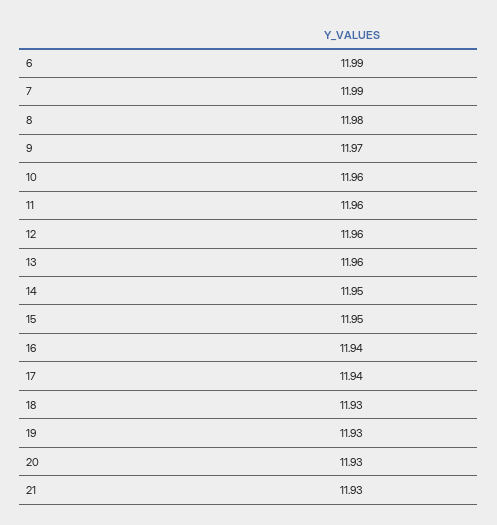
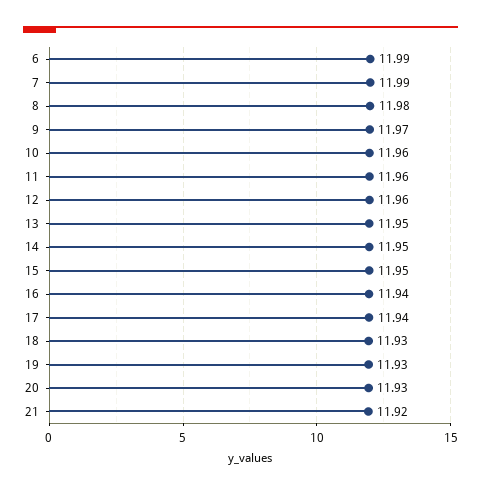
  {
    "6": 11.99,
    "7": 11.99,
    "8": 11.98,
    "9": 11.97,
    "10": 11.96,
    "11": 11.96,
    "12": 11.96,
-   "13": 11.96,
+   "13": 11.95,
    "14": 11.95,
    "15": 11.95,
    "16": 11.94,
    "17": 11.94,
    "18": 11.93,
    "19": 11.93,
    "20": 11.93,
-   "21": 11.93
+   "21": 11.92
  }

